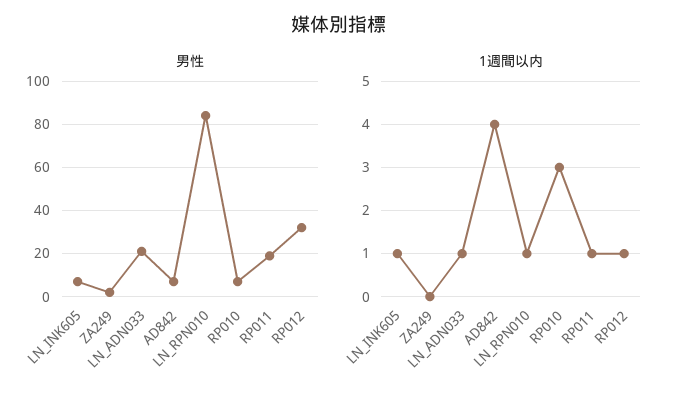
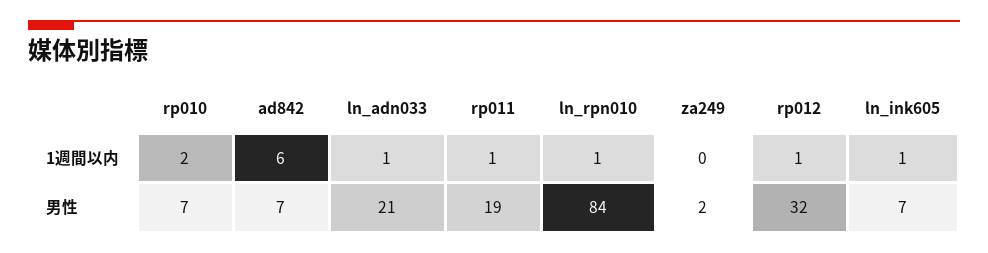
  {
    "男性": {
      "LN_INK605": 7,
      "ZA249": 2,
      "LN_ADN033": 21,
      "AD842": 7,
      "LN_RPN010": 84,
      "RP010": 7,
      "RP011": 19,
      "RP012": 32
    },
    "1週間以内": {
      "LN_INK605": 1,
      "ZA249": 0,
      "LN_ADN033": 1,
-     "AD842": 4,
+     "AD842": 6,
      "LN_RPN010": 1,
-     "RP010": 3,
+     "RP010": 2,
      "RP011": 1,
      "RP012": 1
    }
  }

